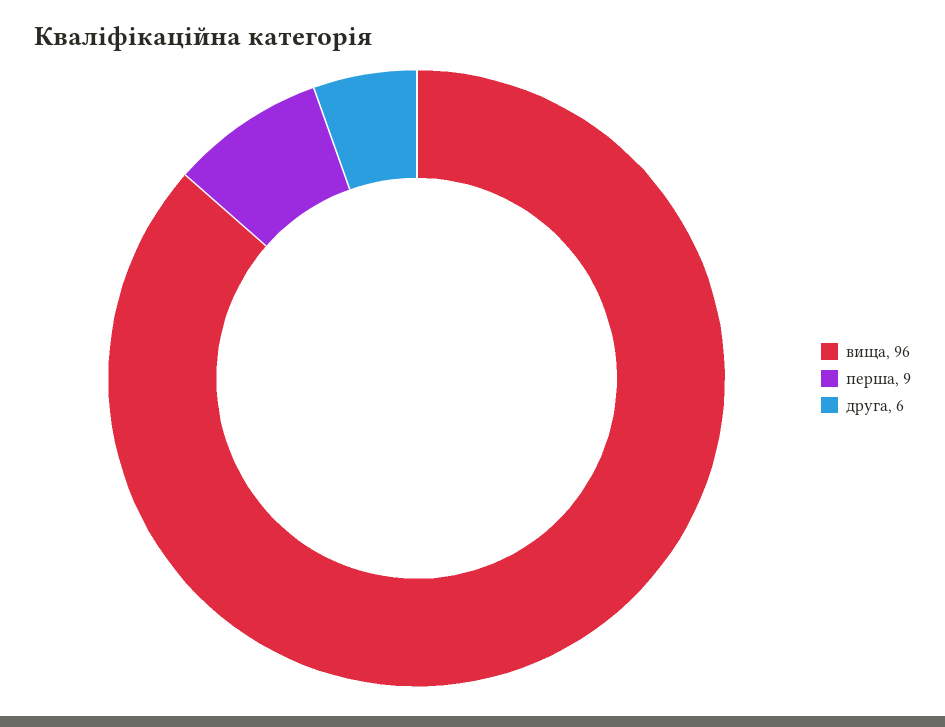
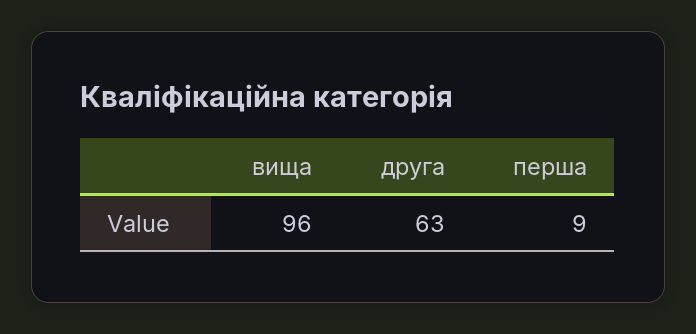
  {
    "вища": 96,
    "перша": 9,
-   "друга": 6
+   "друга": 63
  }

